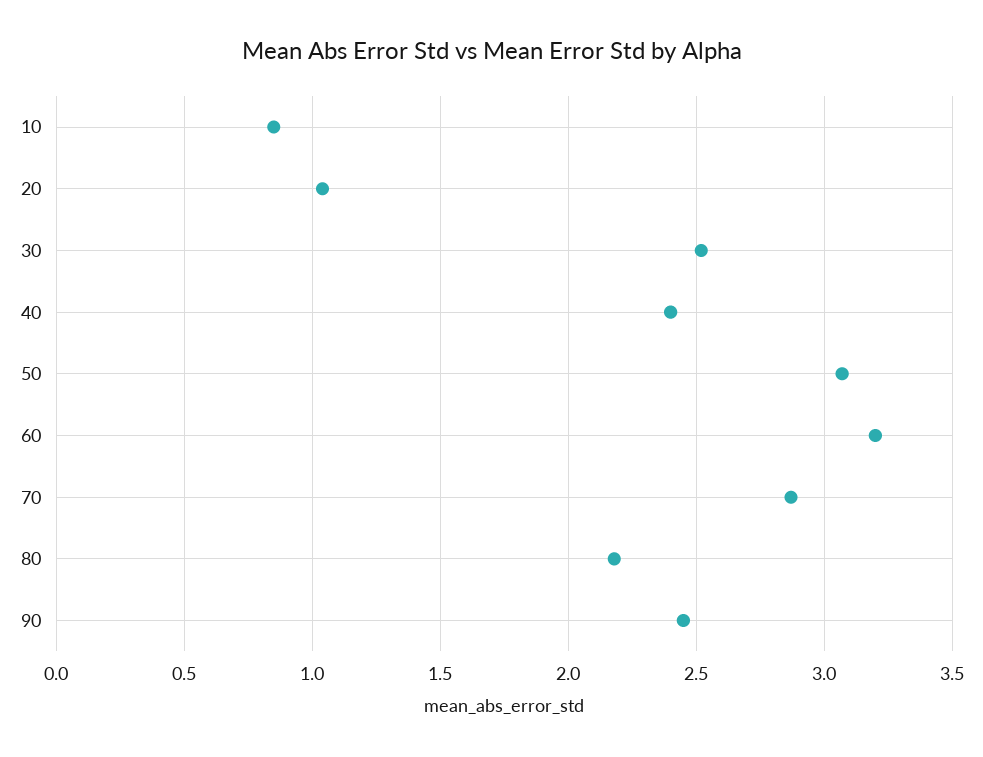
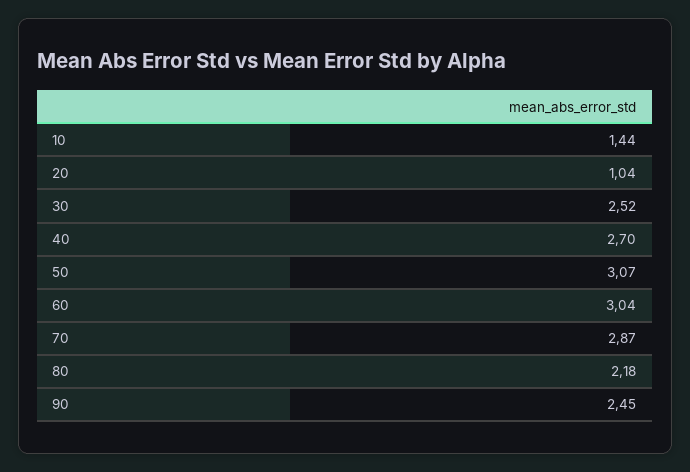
  {
-   "10": 0.85,
+   "10": 1.44,
    "20": 1.04,
    "30": 2.52,
-   "40": 2.4,
+   "40": 2.7,
    "50": 3.07,
-   "60": 3.2,
+   "60": 3.04,
    "70": 2.87,
    "80": 2.18,
    "90": 2.45
  }

